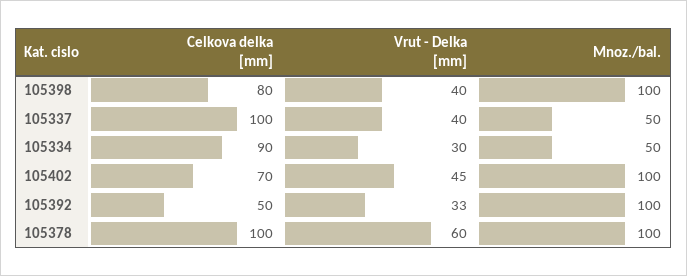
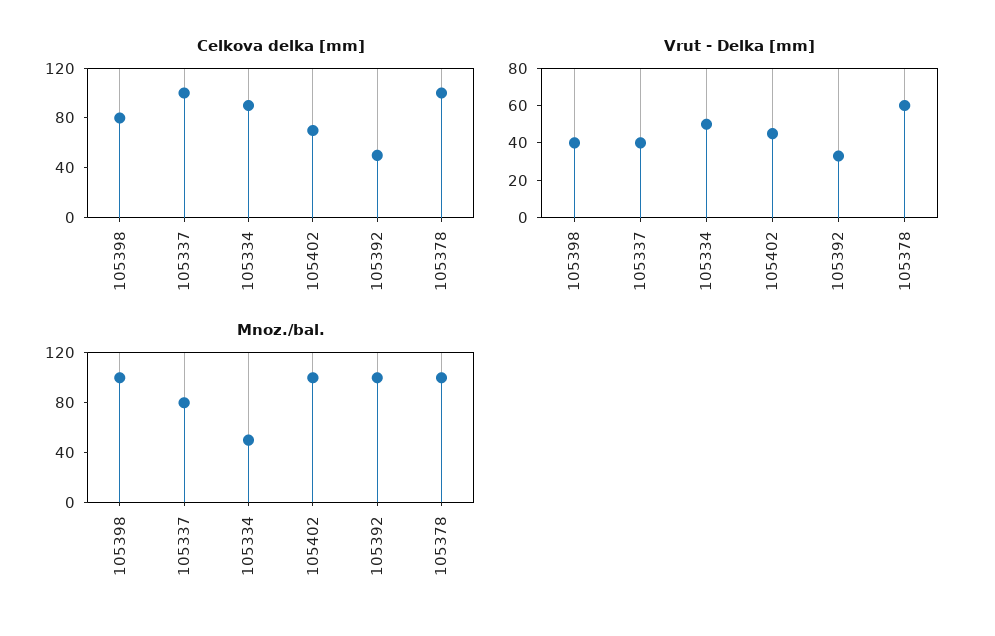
  {
    "Celkova delka [mm]": {
      "105398": 80,
      "105337": 100,
      "105334": 90,
      "105402": 70,
      "105392": 50,
      "105378": 100
    },
    "Vrut - Delka [mm]": {
      "105398": 40,
      "105337": 40,
-     "105334": 30,
+     "105334": 50,
      "105402": 45,
      "105392": 33,
      "105378": 60
    },
    "Mnoz./bal.": {
      "105398": 100,
-     "105337": 50,
+     "105337": 80,
      "105334": 50,
      "105402": 100,
      "105392": 100,
      "105378": 100
    }
  }

